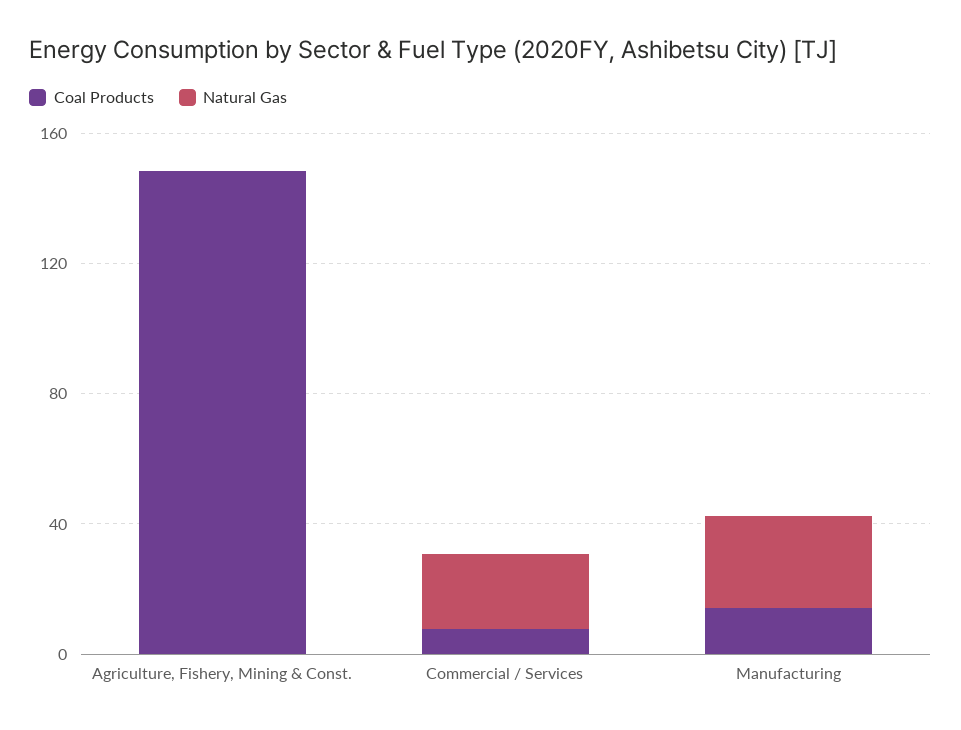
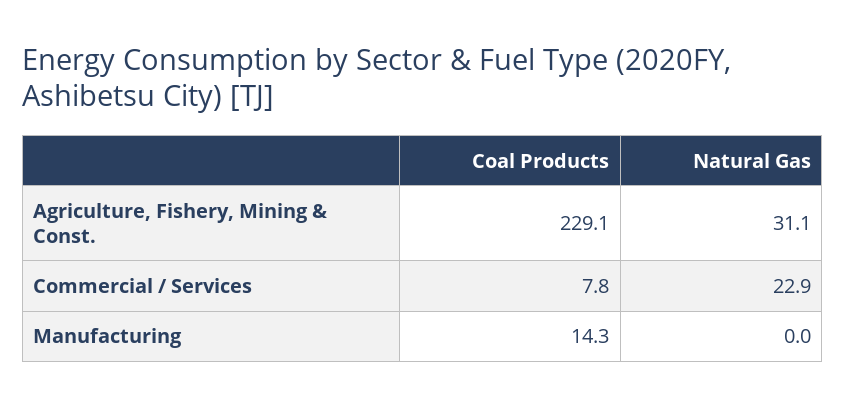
  {
    "Coal Products": {
-     "Agriculture, Fishery, Mining & Const.": 150,
+     "Agriculture, Fishery, Mining & Const.": 229.1,
      "Commercial / Services": 7.8,
      "Manufacturing": 14.3
    },
    "Natural Gas": {
-     "Agriculture, Fishery, Mining & Const.": 0,
+     "Agriculture, Fishery, Mining & Const.": 31.1,
      "Commercial / Services": 22.9,
-     "Manufacturing": 30
+     "Manufacturing": 0
    }
  }

